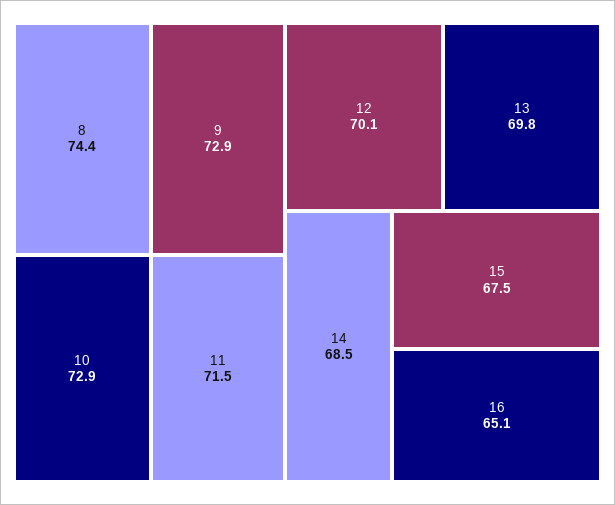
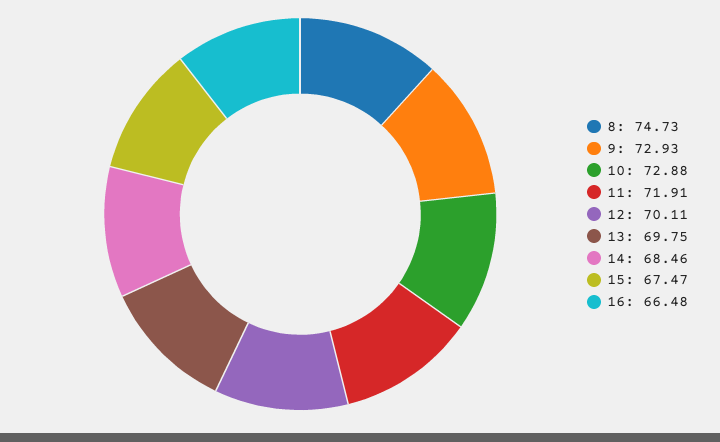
  {
-   "8": 74.4,
+   "8": 74.73,
    "9": 72.93,
    "10": 72.88,
-   "11": 71.5,
+   "11": 71.91,
    "12": 70.11,
    "13": 69.75,
    "14": 68.46,
    "15": 67.47,
-   "16": 65.1
+   "16": 66.48
  }

